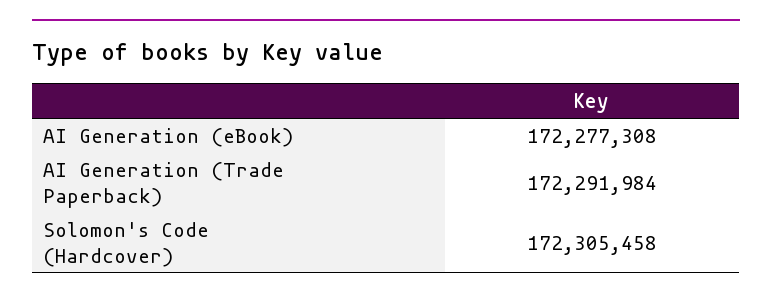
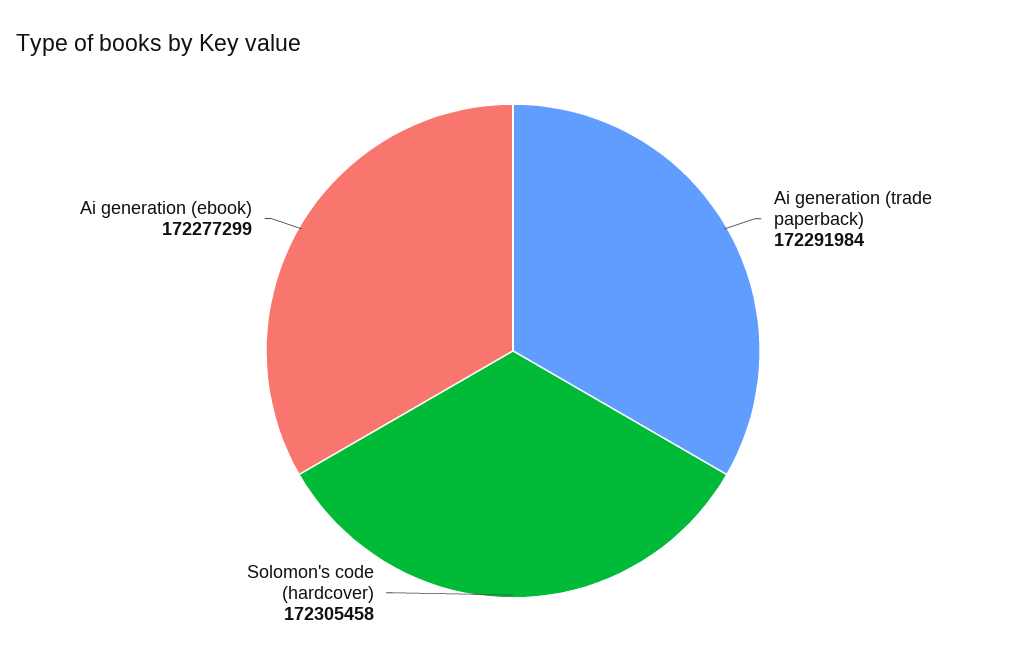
  {
-   "AI Generation (eBook)": 172277308,
+   "AI Generation (eBook)": 172277299,
    "AI Generation (Trade Paperback)": 172291984,
    "Solomon's Code (Hardcover)": 172305458
  }

